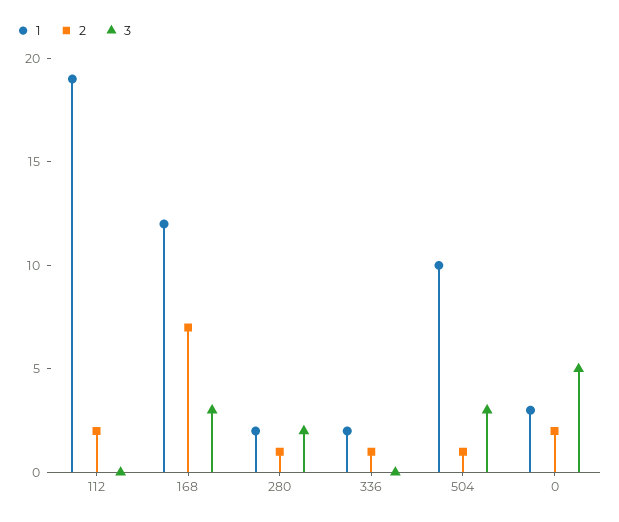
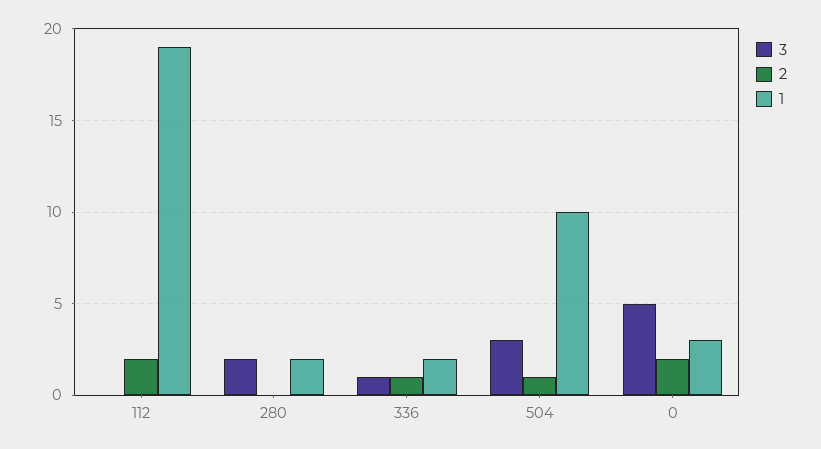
  {
    "1": {
      "112": 19,
-     "168": 12,
      "280": 2,
      "336": 2,
      "504": 10,
      "0": 3
    },
    "2": {
      "112": 2,
-     "168": 7,
-     "280": 1,
+     "280": 0,
      "336": 1,
      "504": 1,
      "0": 2
    },
    "3": {
      "112": 0,
-     "168": 3,
      "280": 2,
-     "336": 0,
+     "336": 1,
      "504": 3,
      "0": 5
    }
  }

